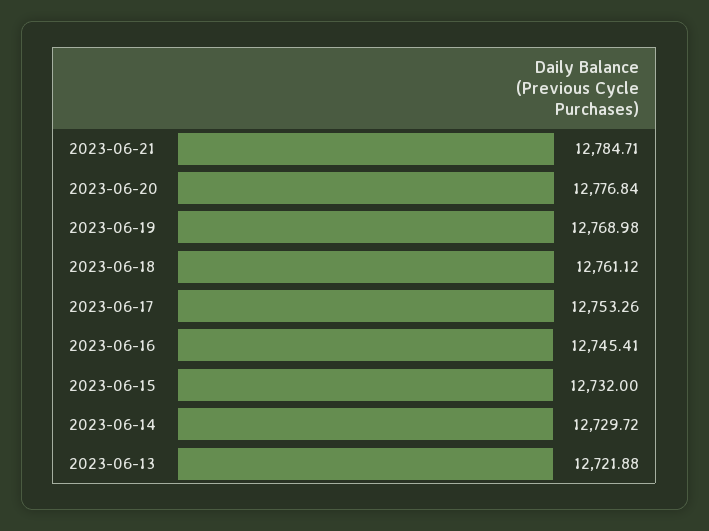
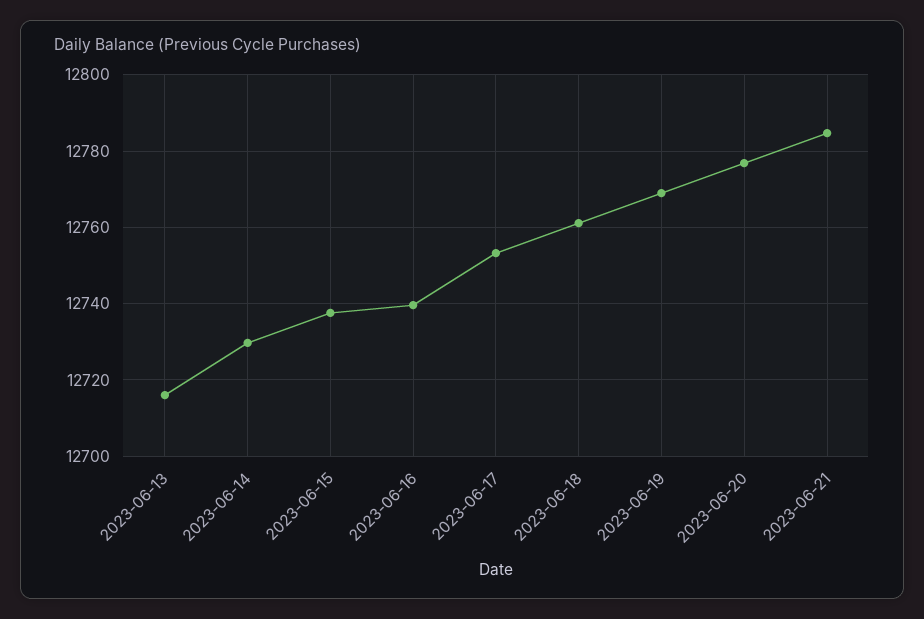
  {
    "2023-06-21": 12784.71,
    "2023-06-20": 12776.84,
    "2023-06-19": 12768.98,
    "2023-06-18": 12761.12,
    "2023-06-17": 12753.26,
-   "2023-06-16": 12745.41,
+   "2023-06-16": 12740,
-   "2023-06-15": 12732,
+   "2023-06-15": 12738,
    "2023-06-14": 12729.72,
-   "2023-06-13": 12721.88
+   "2023-06-13": 12716
  }

